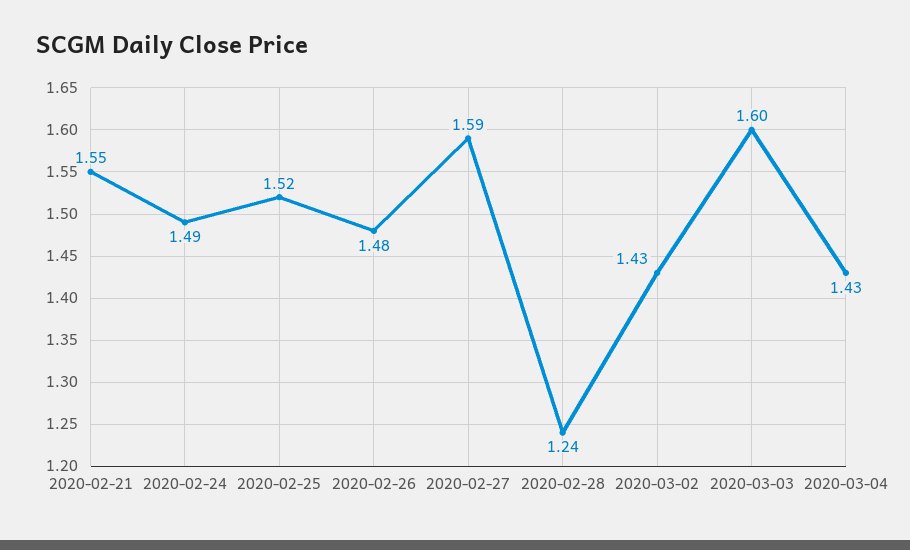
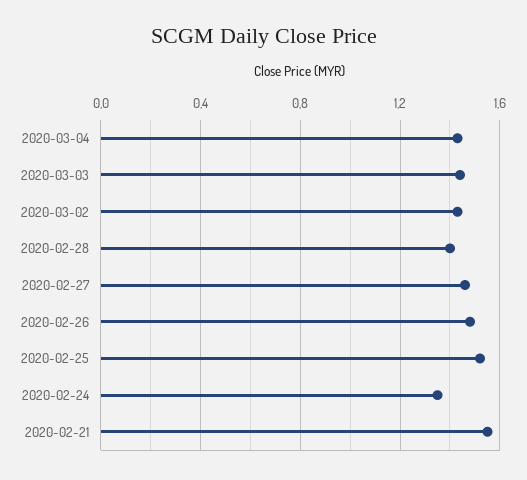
  {
    "2020-02-21": 1.55,
-   "2020-02-24": 1.49,
+   "2020-02-24": 1.35,
    "2020-02-25": 1.52,
    "2020-02-26": 1.48,
-   "2020-02-27": 1.59,
+   "2020-02-27": 1.45,
-   "2020-02-28": 1.24,
+   "2020-02-28": 1.4,
    "2020-03-02": 1.43,
-   "2020-03-03": 1.6,
+   "2020-03-03": 1.45,
    "2020-03-04": 1.43
  }

